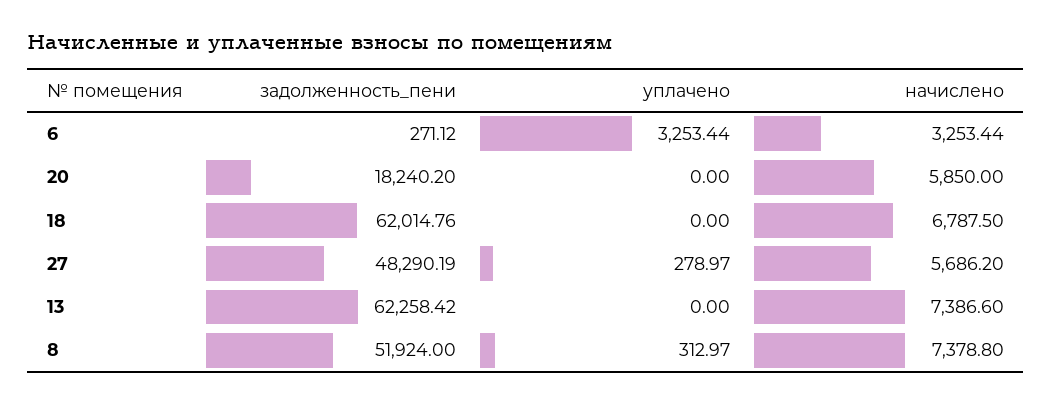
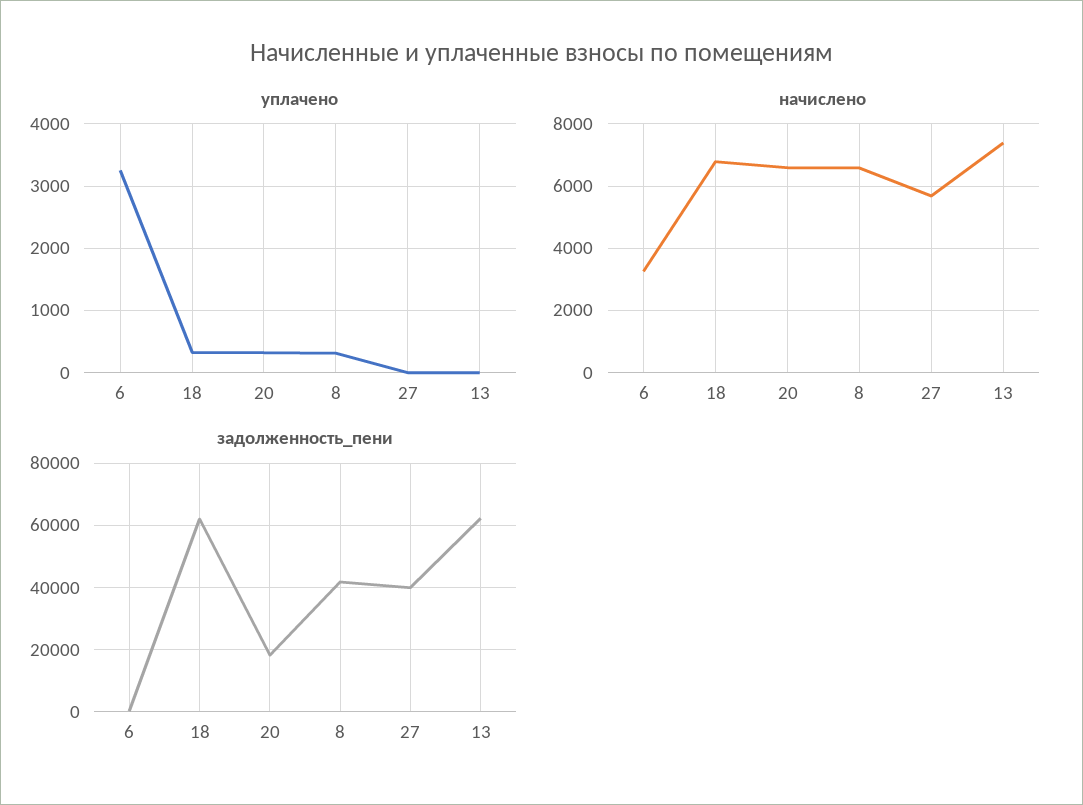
  {
    "задолженность_пени": {
      "6": 271.12,
      "20": 18240.2,
      "18": 62014.76,
-     "27": 48290.19,
+     "27": 40000,
      "13": 62258.42,
-     "8": 51924
+     "8": 42000
    },
    "уплачено": {
      "6": 3253.44,
-     "20": 0,
+     "20": 300,
-     "18": 0,
+     "18": 300,
-     "27": 278.97,
+     "27": 0,
      "13": 0,
      "8": 312.97
    },
    "начислено": {
      "6": 3253.44,
-     "20": 5850,
+     "20": 6600,
      "18": 6787.5,
      "27": 5686.2,
      "13": 7386.6,
-     "8": 7378.8
+     "8": 6600
    }
  }

